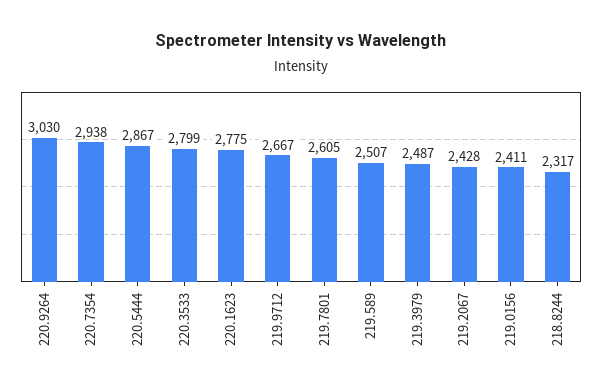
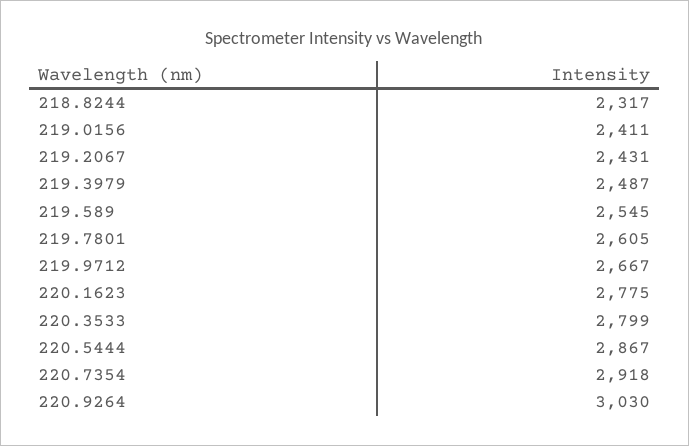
  {
    "220.9264": 3030,
-   "220.7354": 2938,
+   "220.7354": 2918,
    "220.5444": 2867,
    "220.3533": 2799,
    "220.1623": 2775,
    "219.9712": 2667,
    "219.7801": 2605,
-   "219.589": 2507,
+   "219.589": 2545,
    "219.3979": 2487,
-   "219.2067": 2428,
+   "219.2067": 2431,
    "219.0156": 2411,
    "218.8244": 2317
  }

